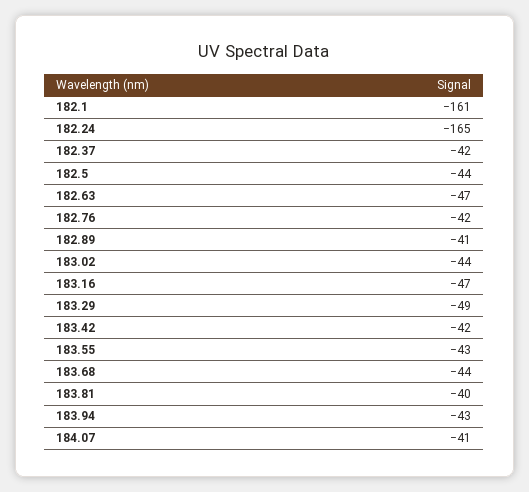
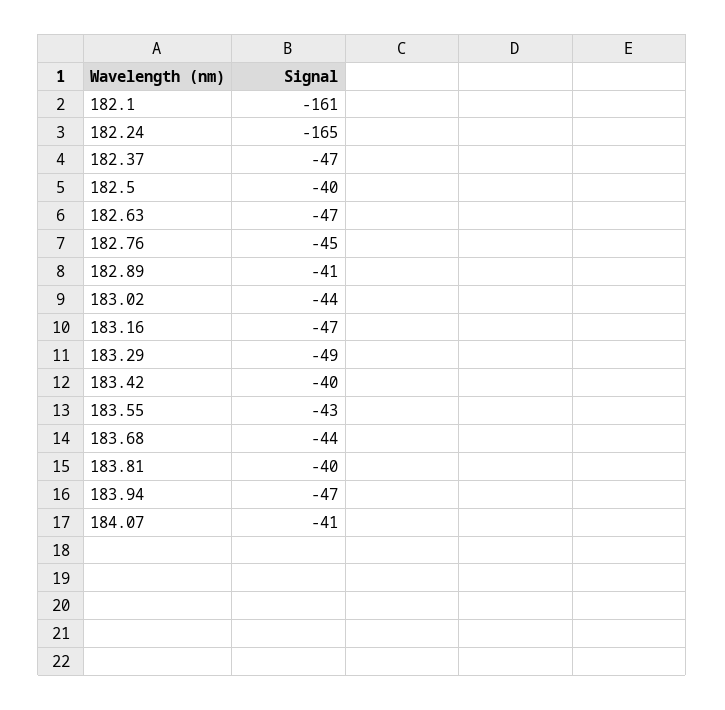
  {
    "182.1": -161,
    "182.24": -165,
-   "182.37": -42,
+   "182.37": -47,
-   "182.5": -44,
+   "182.5": -40,
    "182.63": -47,
-   "182.76": -42,
+   "182.76": -45,
    "182.89": -41,
    "183.02": -44,
    "183.16": -47,
    "183.29": -49,
-   "183.42": -42,
+   "183.42": -40,
    "183.55": -43,
    "183.68": -44,
    "183.81": -40,
-   "183.94": -43,
+   "183.94": -47,
    "184.07": -41
  }

